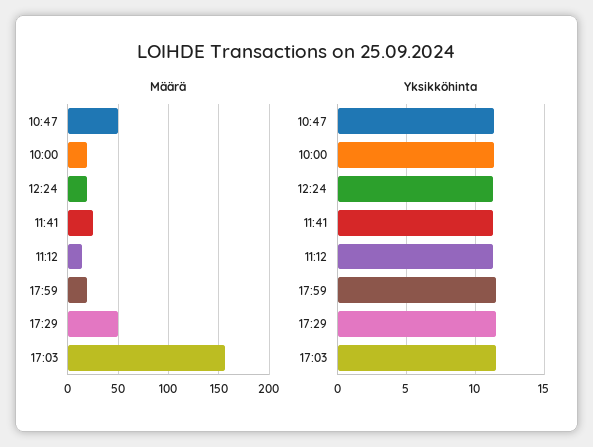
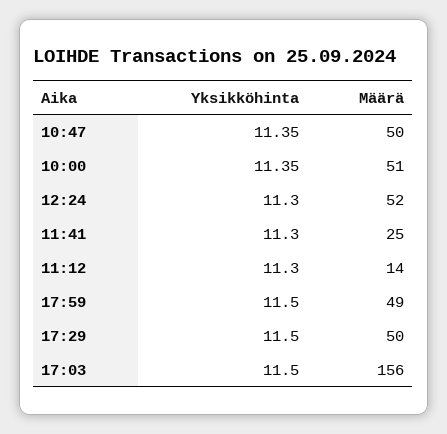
  {
    "Määrä": {
      "10:47": 50,
-     "10:00": 20,
+     "10:00": 51,
-     "12:24": 20,
+     "12:24": 52,
      "11:41": 25,
      "11:12": 14,
-     "17:59": 20,
+     "17:59": 49,
      "17:29": 50,
      "17:03": 156
    },
    "Yksikköhinta": {
      "10:47": 11.35,
      "10:00": 11.35,
      "12:24": 11.3,
      "11:41": 11.3,
      "11:12": 11.3,
      "17:59": 11.5,
      "17:29": 11.5,
      "17:03": 11.5
    }
  }

